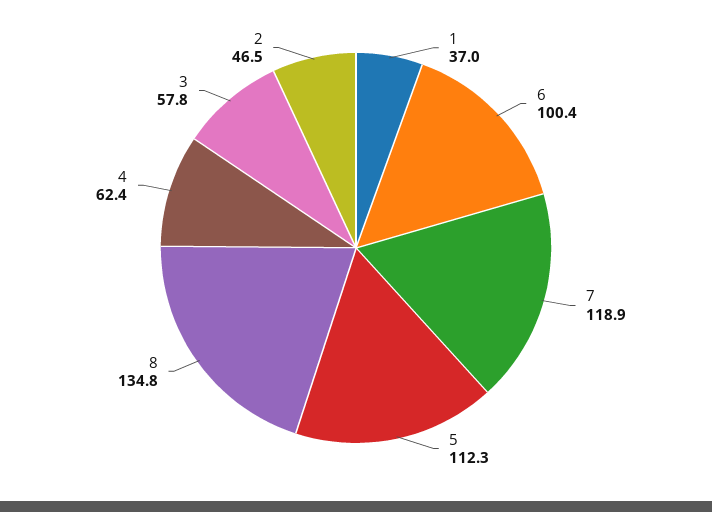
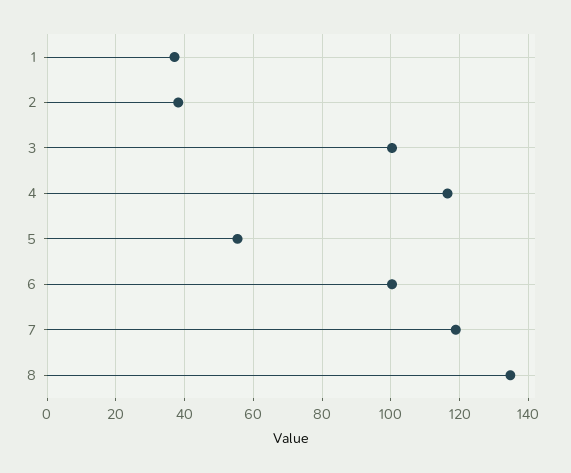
  {
    "1": 37,
    "6": 100.4,
    "7": 118.9,
-   "5": 112.3,
+   "5": 56,
    "8": 134.8,
-   "4": 62.4,
+   "4": 116,
-   "3": 57.8,
+   "3": 100,
-   "2": 46.5
+   "2": 38
  }

